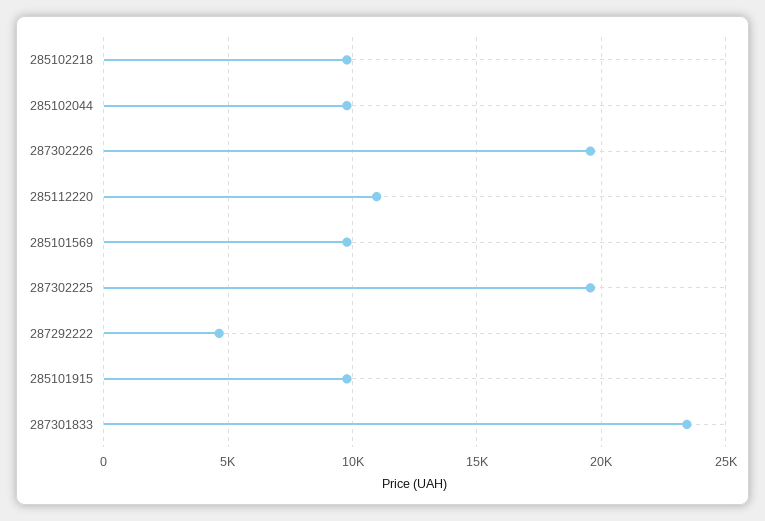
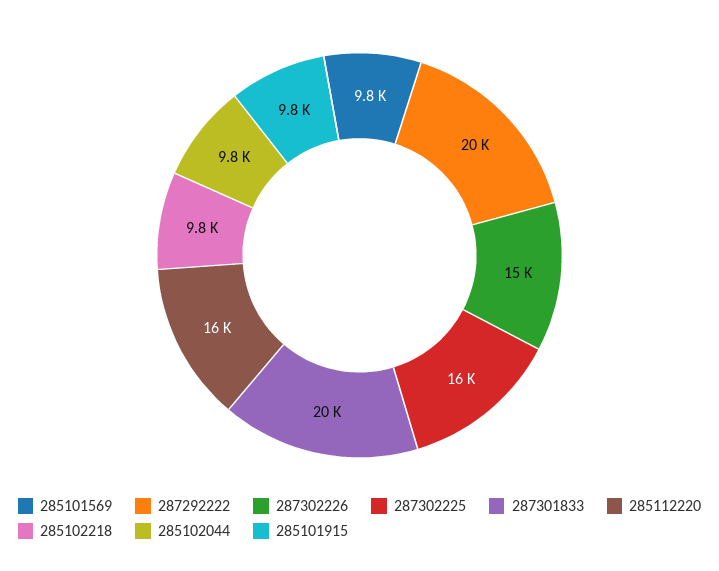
  {
    "285102218": 9800,
    "285102044": 9800,
-   "287302226": 19500,
+   "287302226": 15000,
-   "285112220": 11000,
+   "285112220": 16000,
    "285101569": 9800,
-   "287302225": 19500,
+   "287302225": 16000,
-   "287292222": 4500,
+   "287292222": 20000,
    "285101915": 9800,
-   "287301833": 23500
+   "287301833": 20000
  }

